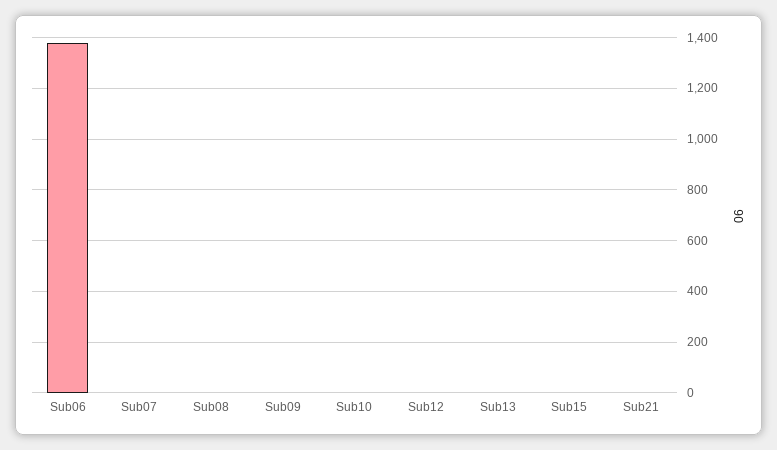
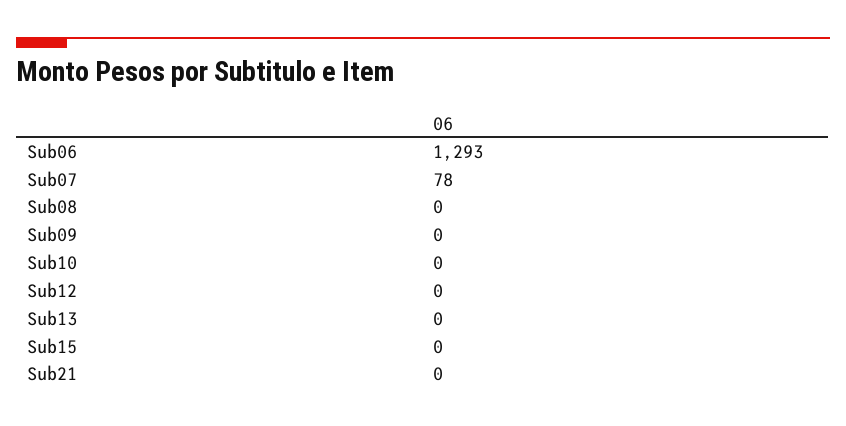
  {
-   "Sub06": 1375,
+   "Sub06": 1293,
-   "Sub07": 0,
+   "Sub07": 78,
    "Sub08": 0,
    "Sub09": 0,
    "Sub10": 0,
    "Sub12": 0,
    "Sub13": 0,
    "Sub15": 0,
    "Sub21": 0
  }

